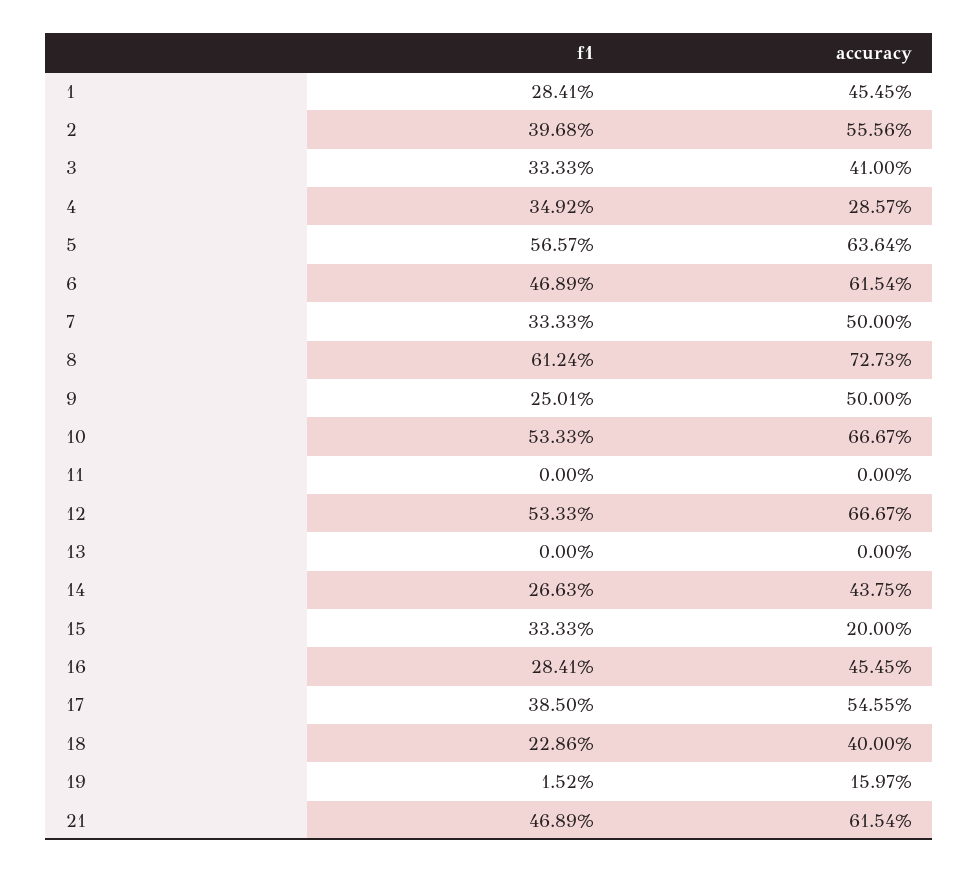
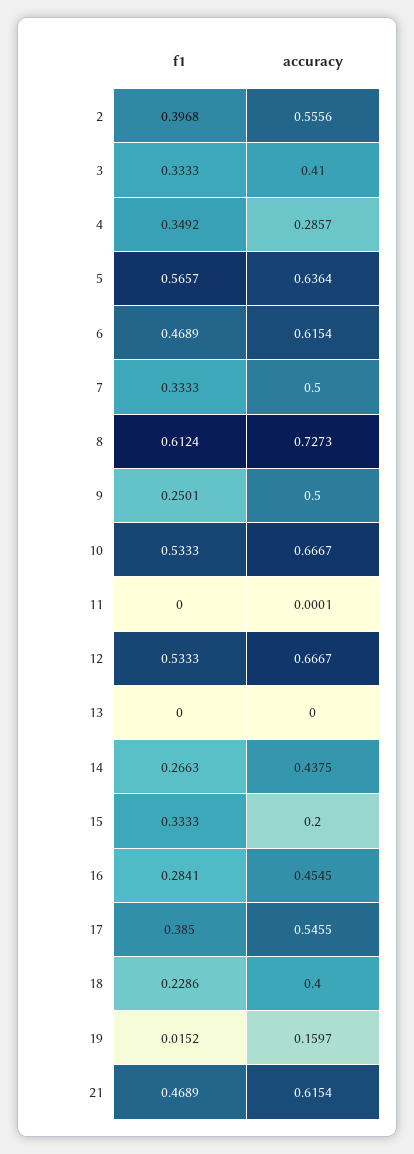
  {
    "f1": {
-     "1": 0.2841,
      "2": 0.3968,
      "3": 0.3333,
      "4": 0.3492,
      "5": 0.5657,
      "6": 0.4689,
      "7": 0.3333,
      "8": 0.6124,
      "9": 0.2501,
      "10": 0.5333,
      "11": 0,
      "12": 0.5333,
      "13": 0,
      "14": 0.2663,
      "15": 0.3333,
      "16": 0.2841,
      "17": 0.385,
      "18": 0.2286,
      "19": 0.0152,
      "21": 0.4689
    },
    "accuracy": {
-     "1": 0.4545,
      "2": 0.5556,
      "3": 0.41,
      "4": 0.2857,
      "5": 0.6364,
      "6": 0.6154,
      "7": 0.5,
      "8": 0.7273,
      "9": 0.5,
      "10": 0.6667,
-     "11": 0,
+     "11": 0.0001,
      "12": 0.6667,
      "13": 0,
      "14": 0.4375,
      "15": 0.2,
      "16": 0.4545,
      "17": 0.5455,
      "18": 0.4,
      "19": 0.1597,
      "21": 0.6154
    }
  }

